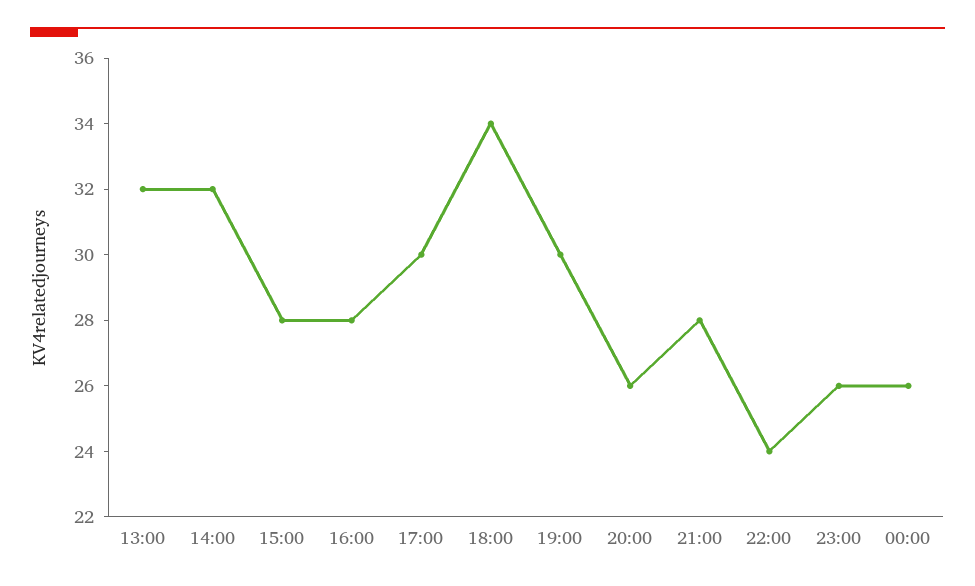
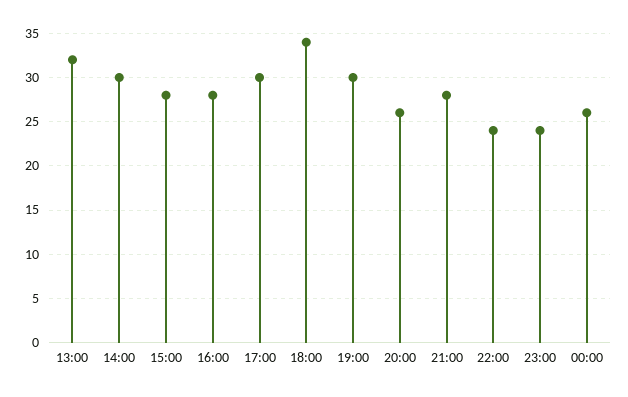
  {
    "13:00": 32,
-   "14:00": 32,
+   "14:00": 30,
    "15:00": 28,
    "16:00": 28,
    "17:00": 30,
    "18:00": 34,
    "19:00": 30,
    "20:00": 26,
    "21:00": 28,
    "22:00": 24,
-   "23:00": 26,
+   "23:00": 24,
    "00:00": 26
  }

